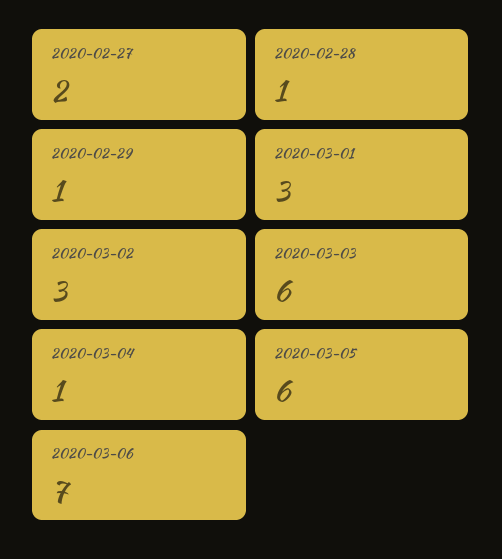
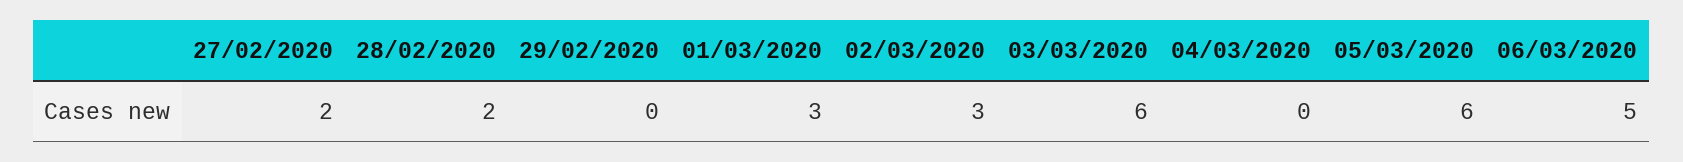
  {
    "2020-02-27": 2,
-   "2020-02-28": 1,
+   "2020-02-28": 2,
-   "2020-02-29": 1,
+   "2020-02-29": 0,
    "2020-03-01": 3,
    "2020-03-02": 3,
    "2020-03-03": 6,
-   "2020-03-04": 1,
+   "2020-03-04": 0,
    "2020-03-05": 6,
-   "2020-03-06": 7
+   "2020-03-06": 5
  }

